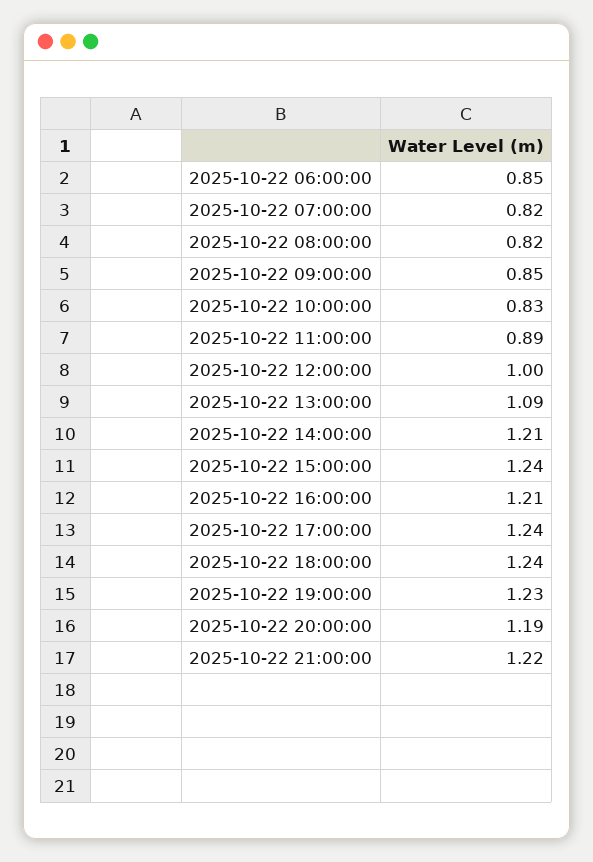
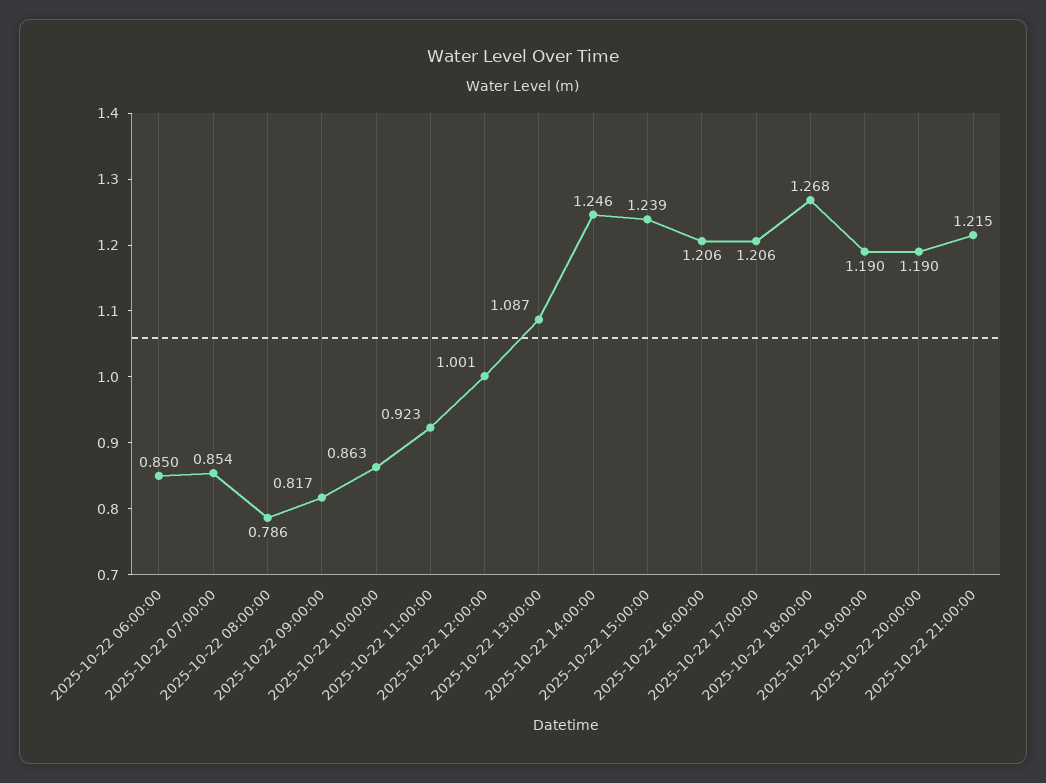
  {
    "2025-10-22 06:00:00": 0.85,
-   "2025-10-22 07:00:00": 0.82,
+   "2025-10-22 07:00:00": 0.854,
-   "2025-10-22 08:00:00": 0.82,
+   "2025-10-22 08:00:00": 0.786,
-   "2025-10-22 09:00:00": 0.85,
+   "2025-10-22 09:00:00": 0.817,
-   "2025-10-22 10:00:00": 0.83,
+   "2025-10-22 10:00:00": 0.863,
-   "2025-10-22 11:00:00": 0.89,
+   "2025-10-22 11:00:00": 0.923,
    "2025-10-22 12:00:00": 1.001,
    "2025-10-22 13:00:00": 1.087,
-   "2025-10-22 14:00:00": 1.21,
+   "2025-10-22 14:00:00": 1.246,
    "2025-10-22 15:00:00": 1.239,
    "2025-10-22 16:00:00": 1.206,
-   "2025-10-22 17:00:00": 1.24,
+   "2025-10-22 17:00:00": 1.206,
-   "2025-10-22 18:00:00": 1.24,
+   "2025-10-22 18:00:00": 1.268,
-   "2025-10-22 19:00:00": 1.23,
+   "2025-10-22 19:00:00": 1.19,
    "2025-10-22 20:00:00": 1.19,
    "2025-10-22 21:00:00": 1.215
  }

